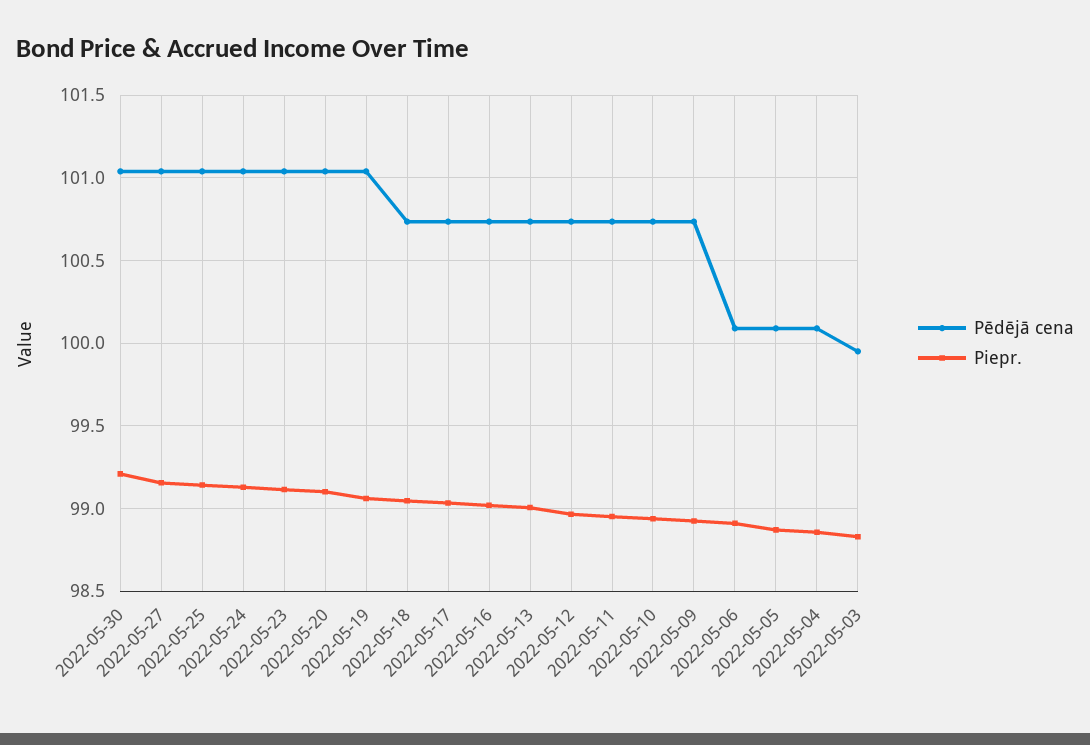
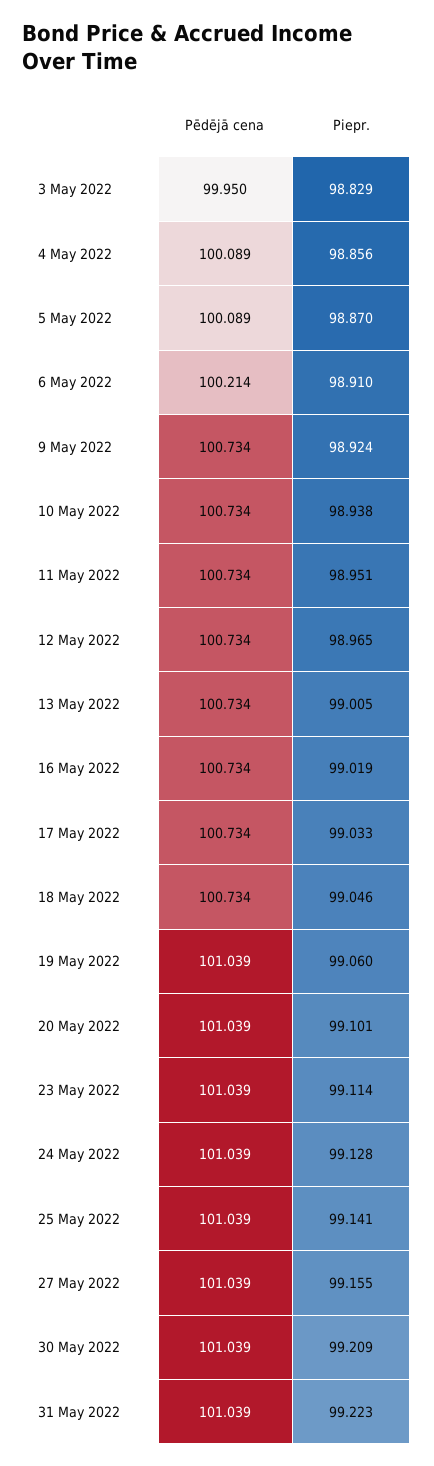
  {
    "Pēdējā cena": {
      "2022-05-30": 101.039,
      "2022-05-27": 101.039,
      "2022-05-25": 101.039,
      "2022-05-24": 101.039,
      "2022-05-23": 101.039,
      "2022-05-20": 101.039,
      "2022-05-19": 101.039,
      "2022-05-18": 100.734,
      "2022-05-17": 100.734,
      "2022-05-16": 100.734,
      "2022-05-13": 100.734,
      "2022-05-12": 100.734,
      "2022-05-11": 100.734,
      "2022-05-10": 100.734,
      "2022-05-09": 100.734,
-     "2022-05-06": 100.1,
+     "2022-05-06": 100.214,
      "2022-05-05": 100.089,
      "2022-05-04": 100.089,
-     "2022-05-03": 99.95
+     "2022-05-03": 99.95,
+     "31 May 2022": 101.039
    },
    "Piepr.": {
      "2022-05-30": 99.209,
      "2022-05-27": 99.155,
      "2022-05-25": 99.141,
      "2022-05-24": 99.128,
      "2022-05-23": 99.114,
      "2022-05-20": 99.101,
      "2022-05-19": 99.06,
      "2022-05-18": 99.046,
      "2022-05-17": 99.033,
      "2022-05-16": 99.019,
      "2022-05-13": 99.005,
      "2022-05-12": 98.965,
      "2022-05-11": 98.951,
      "2022-05-10": 98.938,
      "2022-05-09": 98.924,
      "2022-05-06": 98.91,
      "2022-05-05": 98.87,
      "2022-05-04": 98.856,
-     "2022-05-03": 98.829
+     "2022-05-03": 98.829,
+     "31 May 2022": 99.223
    }
  }

